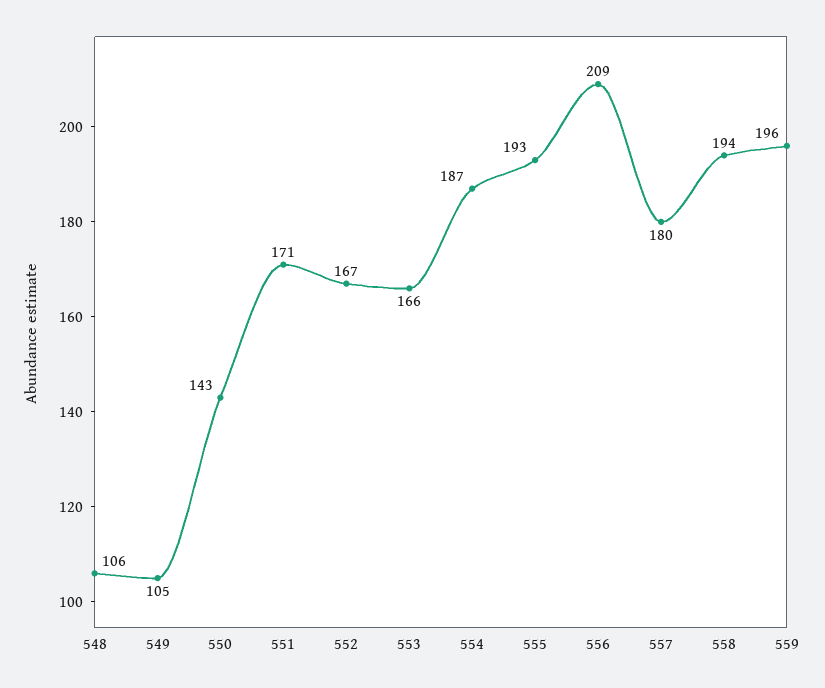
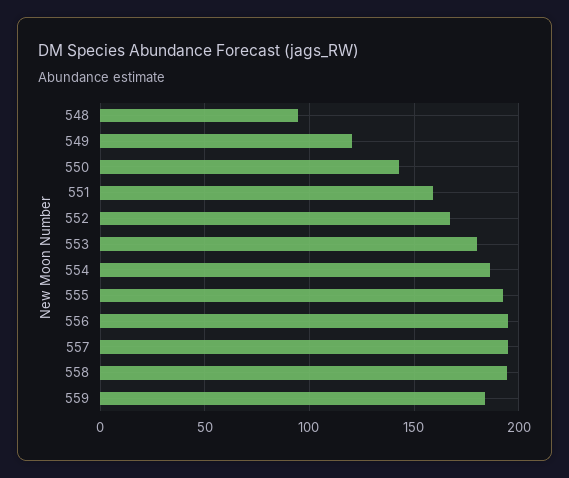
  {
-   "548": 106,
+   "548": 95,
-   "549": 105,
+   "549": 120,
    "550": 143,
-   "551": 171,
+   "551": 160,
    "552": 167,
-   "553": 166,
+   "553": 180,
    "554": 187,
    "555": 193,
-   "556": 209,
+   "556": 195,
-   "557": 180,
+   "557": 195,
    "558": 194,
-   "559": 196
+   "559": 185
  }

